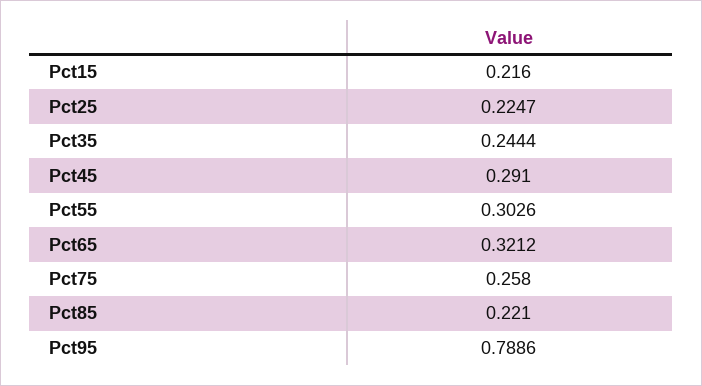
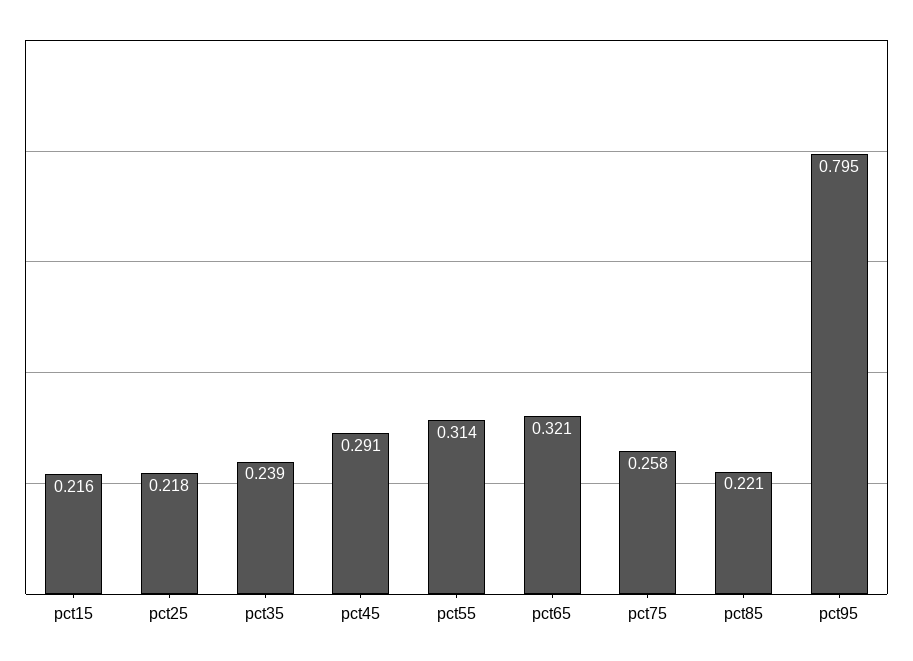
  {
    "Pct15": 0.216,
-   "Pct25": 0.2247,
+   "Pct25": 0.218,
-   "Pct35": 0.2444,
+   "Pct35": 0.239,
    "Pct45": 0.291,
-   "Pct55": 0.3026,
+   "Pct55": 0.314,
    "Pct65": 0.3212,
    "Pct75": 0.258,
    "Pct85": 0.221,
-   "Pct95": 0.7886
+   "Pct95": 0.795
  }

